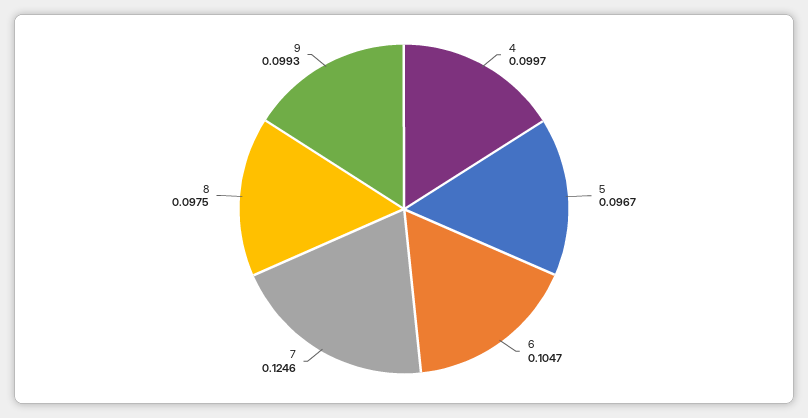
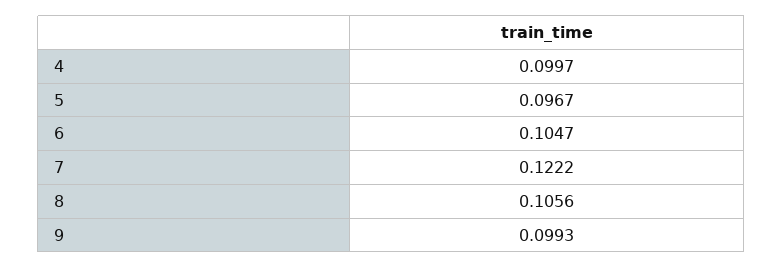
  {
    "4": 0.0997,
    "5": 0.0967,
    "6": 0.1047,
-   "7": 0.1246,
+   "7": 0.1222,
-   "8": 0.0975,
+   "8": 0.1056,
    "9": 0.0993
  }

